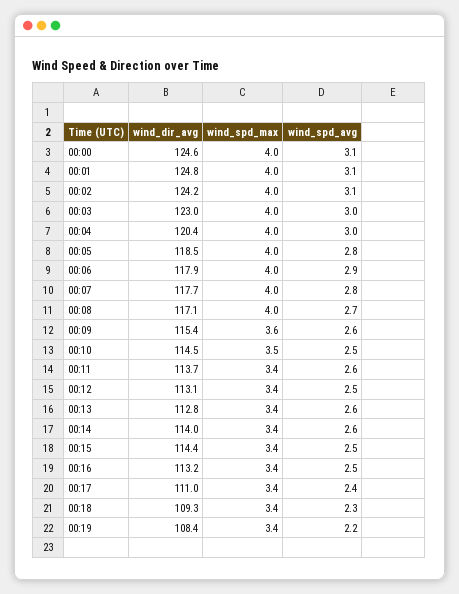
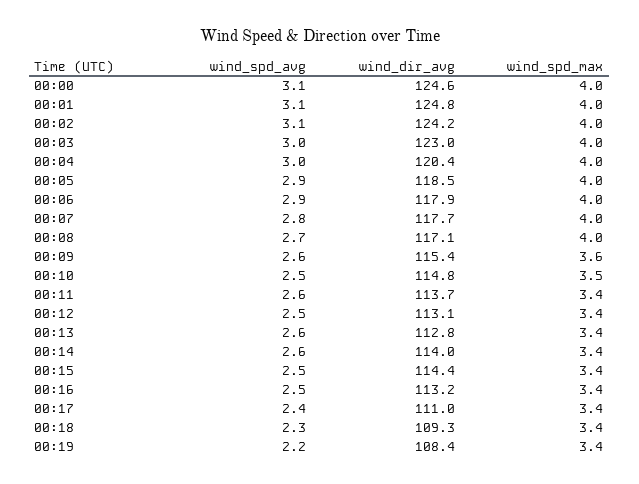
  {
    "wind_dir_avg": {
      "00:00": 124.6,
      "00:01": 124.8,
      "00:02": 124.2,
      "00:03": 123,
      "00:04": 120.4,
      "00:05": 118.5,
      "00:06": 117.9,
      "00:07": 117.7,
      "00:08": 117.1,
      "00:09": 115.4,
-     "00:10": 114.5,
+     "00:10": 114.8,
      "00:11": 113.7,
      "00:12": 113.1,
      "00:13": 112.8,
      "00:14": 114,
      "00:15": 114.4,
      "00:16": 113.2,
      "00:17": 111,
      "00:18": 109.3,
      "00:19": 108.4
    },
    "wind_spd_max": {
      "00:00": 4,
      "00:01": 4,
      "00:02": 4,
      "00:03": 4,
      "00:04": 4,
      "00:05": 4,
      "00:06": 4,
      "00:07": 4,
      "00:08": 4,
      "00:09": 3.6,
      "00:10": 3.5,
      "00:11": 3.4,
      "00:12": 3.4,
      "00:13": 3.4,
      "00:14": 3.4,
      "00:15": 3.4,
      "00:16": 3.4,
      "00:17": 3.4,
      "00:18": 3.4,
      "00:19": 3.4
    },
    "wind_spd_avg": {
      "00:00": 3.1,
      "00:01": 3.1,
      "00:02": 3.1,
      "00:03": 3,
      "00:04": 3,
-     "00:05": 2.8,
+     "00:05": 2.9,
      "00:06": 2.9,
      "00:07": 2.8,
      "00:08": 2.7,
      "00:09": 2.6,
      "00:10": 2.5,
      "00:11": 2.6,
      "00:12": 2.5,
      "00:13": 2.6,
      "00:14": 2.6,
      "00:15": 2.5,
      "00:16": 2.5,
      "00:17": 2.4,
      "00:18": 2.3,
      "00:19": 2.2
    }
  }

